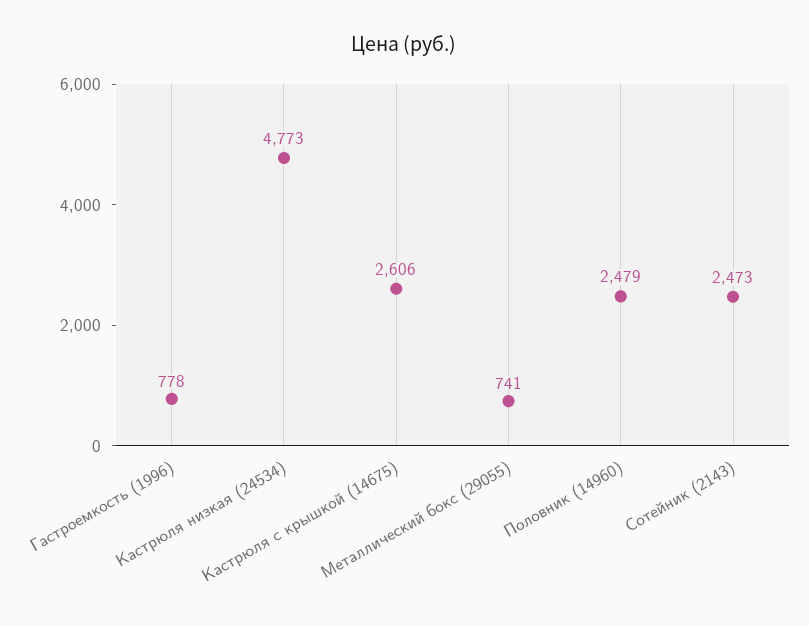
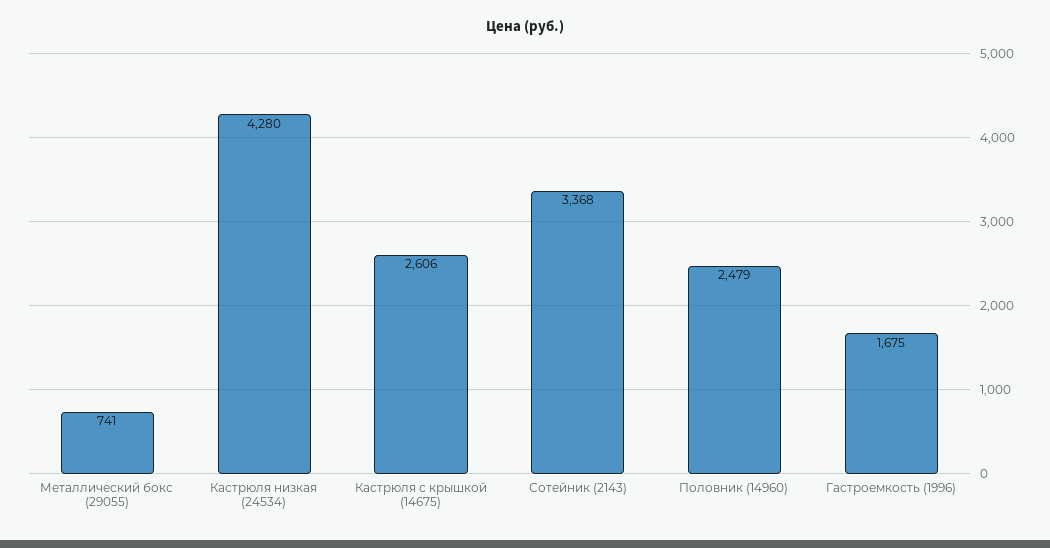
  {
-   "Гастроемкость (1996)": 778,
+   "Гастроемкость (1996)": 1675,
-   "Кастрюля низкая (24534)": 4773,
+   "Кастрюля низкая (24534)": 4280,
    "Кастрюля с крышкой (14675)": 2606,
    "Металлический бокс (29055)": 741,
    "Половник (14960)": 2479,
-   "Сотейник (2143)": 2473
+   "Сотейник (2143)": 3368
  }

